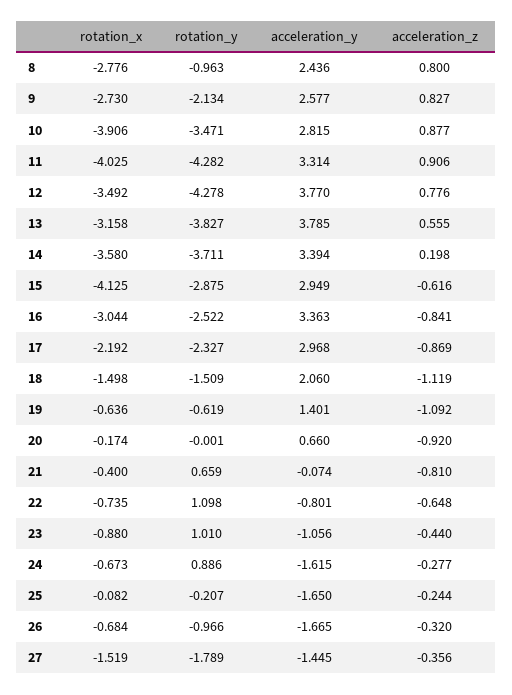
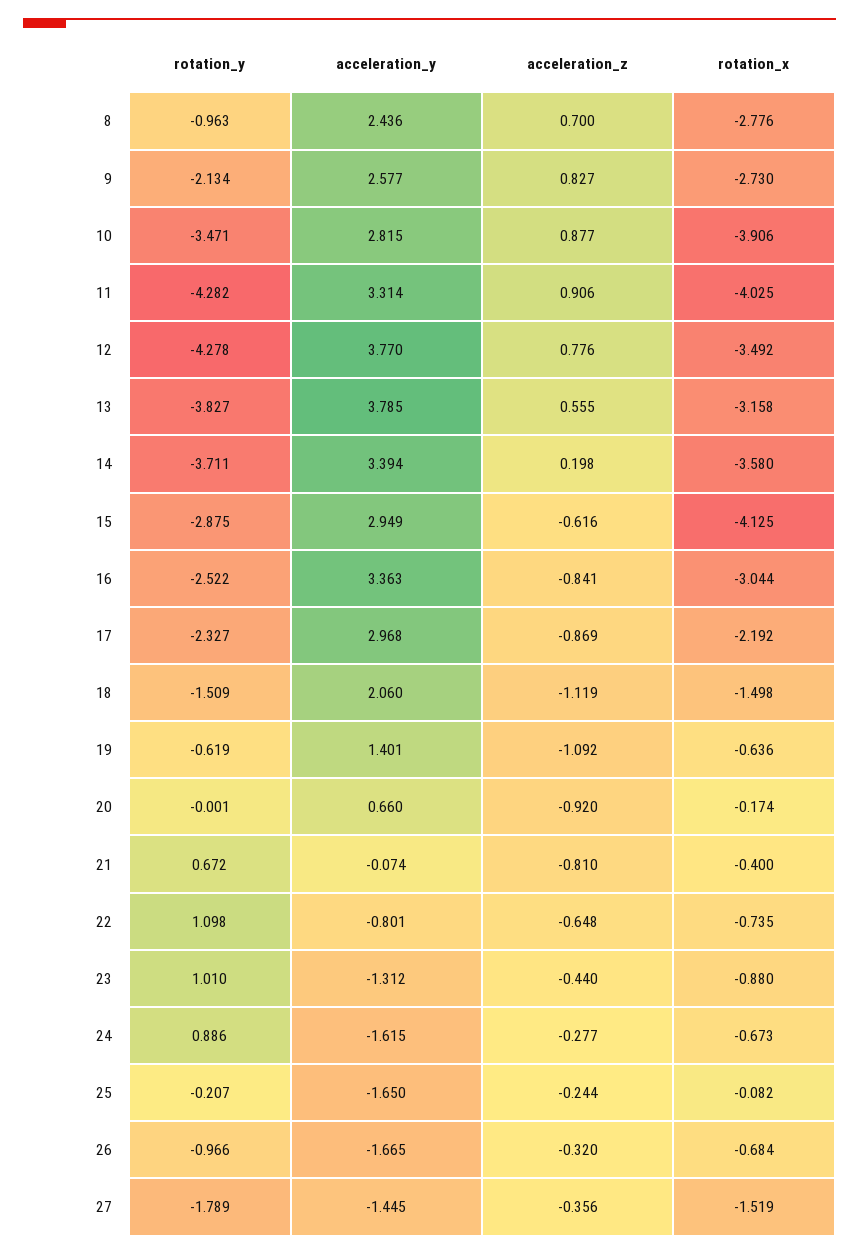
  {
    "rotation_x": {
      "8": -2.776,
      "9": -2.73,
      "10": -3.906,
      "11": -4.025,
      "12": -3.492,
      "13": -3.158,
      "14": -3.58,
      "15": -4.125,
      "16": -3.044,
      "17": -2.192,
      "18": -1.498,
      "19": -0.636,
      "20": -0.174,
      "21": -0.4,
      "22": -0.735,
      "23": -0.88,
      "24": -0.673,
      "25": -0.082,
      "26": -0.684,
      "27": -1.519
    },
    "rotation_y": {
      "8": -0.963,
      "9": -2.134,
      "10": -3.471,
      "11": -4.282,
      "12": -4.278,
      "13": -3.827,
      "14": -3.711,
      "15": -2.875,
      "16": -2.522,
      "17": -2.327,
      "18": -1.509,
      "19": -0.619,
      "20": -0.001,
-     "21": 0.659,
+     "21": 0.672,
      "22": 1.098,
      "23": 1.01,
      "24": 0.886,
      "25": -0.207,
      "26": -0.966,
      "27": -1.789
    },
    "acceleration_y": {
      "8": 2.436,
      "9": 2.577,
      "10": 2.815,
      "11": 3.314,
      "12": 3.77,
      "13": 3.785,
      "14": 3.394,
      "15": 2.949,
      "16": 3.363,
      "17": 2.968,
      "18": 2.06,
      "19": 1.401,
      "20": 0.66,
      "21": -0.074,
      "22": -0.801,
-     "23": -1.056,
+     "23": -1.312,
      "24": -1.615,
      "25": -1.65,
      "26": -1.665,
      "27": -1.445
    },
    "acceleration_z": {
-     "8": 0.8,
+     "8": 0.7,
      "9": 0.827,
      "10": 0.877,
      "11": 0.906,
      "12": 0.776,
      "13": 0.555,
      "14": 0.198,
      "15": -0.616,
      "16": -0.841,
      "17": -0.869,
      "18": -1.119,
      "19": -1.092,
      "20": -0.92,
      "21": -0.81,
      "22": -0.648,
      "23": -0.44,
      "24": -0.277,
      "25": -0.244,
      "26": -0.32,
      "27": -0.356
    }
  }

